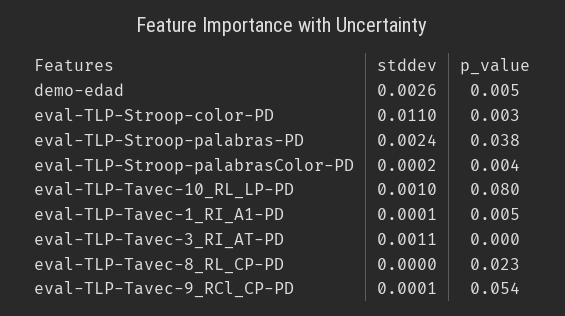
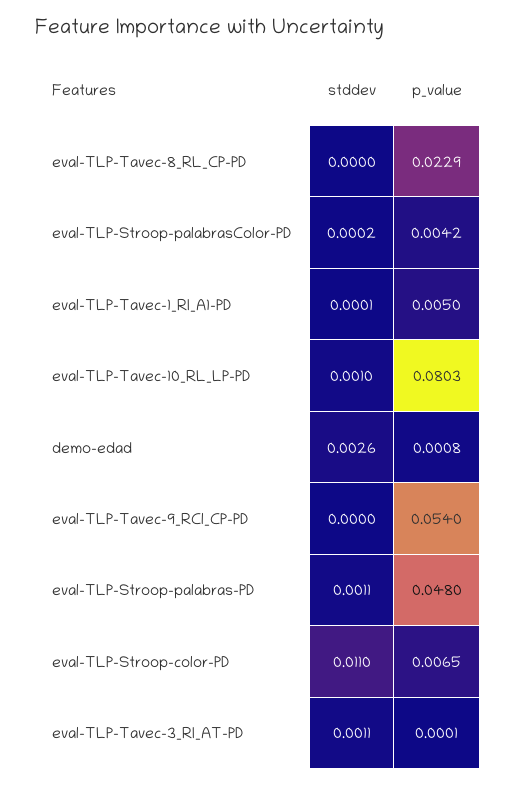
  {
    "stddev": {
      "demo-edad": 0.0026,
      "eval-TLP-Stroop-color-PD": 0.011,
-     "eval-TLP-Stroop-palabras-PD": 0.0024,
+     "eval-TLP-Stroop-palabras-PD": 0.0011,
      "eval-TLP-Stroop-palabrasColor-PD": 0.0002,
      "eval-TLP-Tavec-10_RL_LP-PD": 0.001,
      "eval-TLP-Tavec-1_RI_A1-PD": 0.0001,
      "eval-TLP-Tavec-3_RI_AT-PD": 0.0011,
      "eval-TLP-Tavec-8_RL_CP-PD": 0,
-     "eval-TLP-Tavec-9_RCl_CP-PD": 0.0001
+     "eval-TLP-Tavec-9_RCl_CP-PD": 0
    },
    "p_value": {
-     "demo-edad": 0.005,
+     "demo-edad": 0.0008,
-     "eval-TLP-Stroop-color-PD": 0.003,
+     "eval-TLP-Stroop-color-PD": 0.0065,
-     "eval-TLP-Stroop-palabras-PD": 0.038,
+     "eval-TLP-Stroop-palabras-PD": 0.048,
      "eval-TLP-Stroop-palabrasColor-PD": 0.0042,
      "eval-TLP-Tavec-10_RL_LP-PD": 0.0803,
      "eval-TLP-Tavec-1_RI_A1-PD": 0.005,
      "eval-TLP-Tavec-3_RI_AT-PD": 0.0001,
      "eval-TLP-Tavec-8_RL_CP-PD": 0.0229,
      "eval-TLP-Tavec-9_RCl_CP-PD": 0.054
    }
  }

